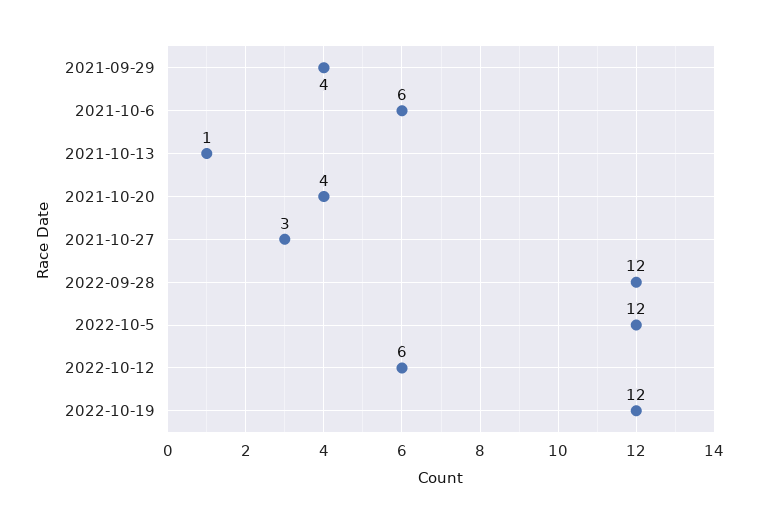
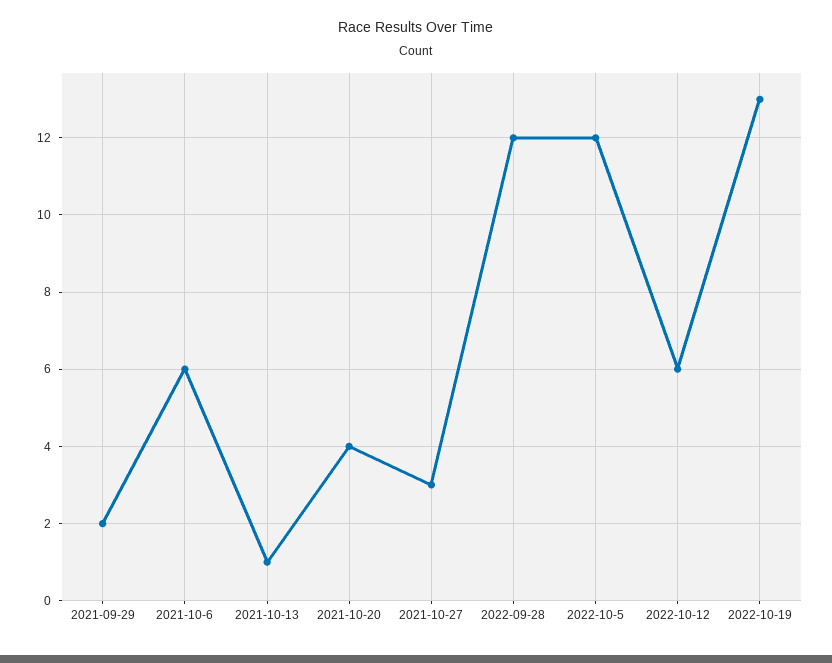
  {
-   "2021-09-29": 4,
+   "2021-09-29": 2,
    "2021-10-6": 6,
    "2021-10-13": 1,
    "2021-10-20": 4,
    "2021-10-27": 3,
    "2022-09-28": 12,
    "2022-10-5": 12,
    "2022-10-12": 6,
-   "2022-10-19": 12
+   "2022-10-19": 13
  }

